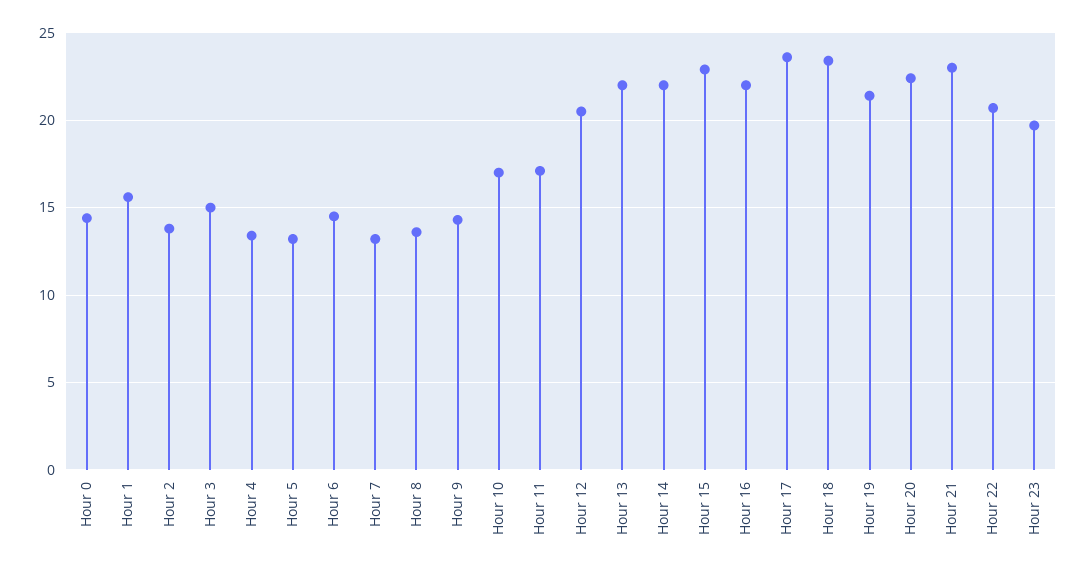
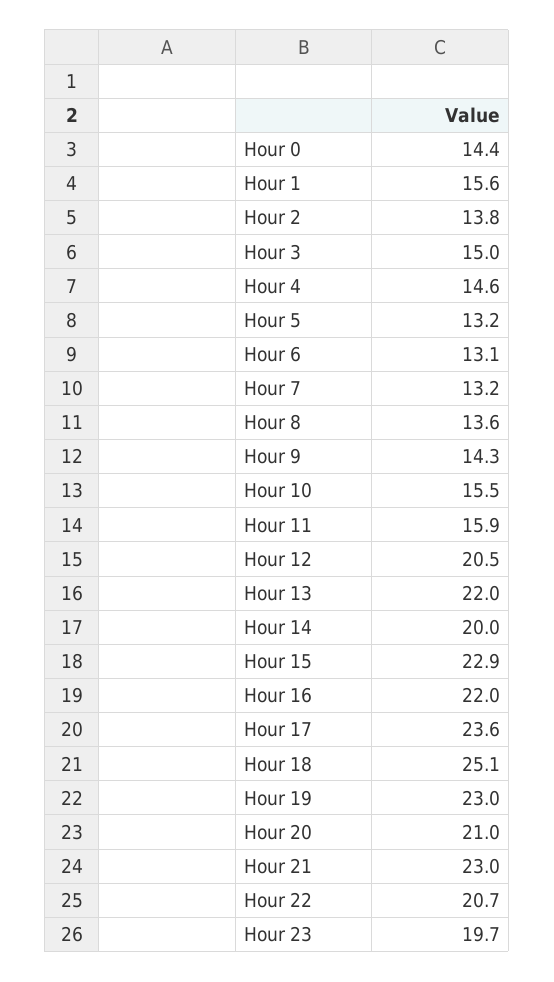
  {
    "Hour 0": 14.4,
    "Hour 1": 15.6,
    "Hour 2": 13.8,
    "Hour 3": 15,
-   "Hour 4": 13.5,
+   "Hour 4": 14.6,
    "Hour 5": 13.2,
-   "Hour 6": 14.5,
+   "Hour 6": 13.1,
    "Hour 7": 13.2,
    "Hour 8": 13.6,
    "Hour 9": 14.3,
-   "Hour 10": 17,
+   "Hour 10": 15.5,
-   "Hour 11": 17,
+   "Hour 11": 15.9,
    "Hour 12": 20.5,
    "Hour 13": 22,
-   "Hour 14": 22,
+   "Hour 14": 20,
    "Hour 15": 22.9,
    "Hour 16": 22,
    "Hour 17": 23.6,
-   "Hour 18": 23.5,
+   "Hour 18": 25.1,
-   "Hour 19": 21.5,
+   "Hour 19": 23,
-   "Hour 20": 22.5,
+   "Hour 20": 21,
    "Hour 21": 23,
    "Hour 22": 20.7,
    "Hour 23": 19.7
  }

